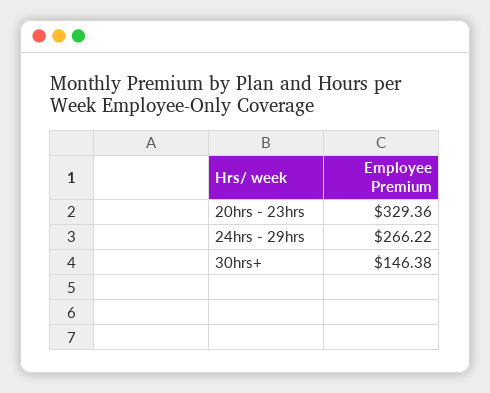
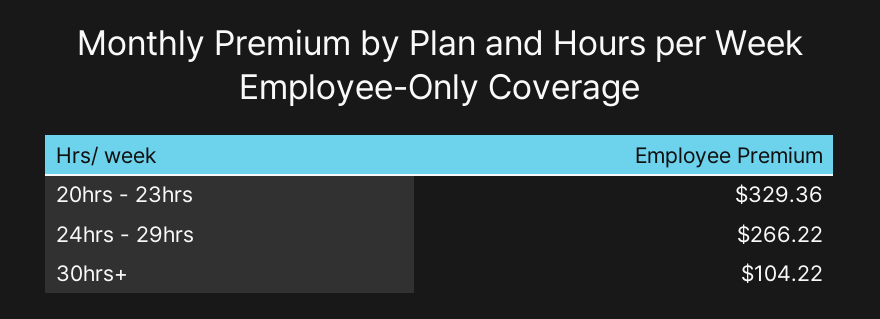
  {
    "20hrs - 23hrs": 329.36,
    "24hrs - 29hrs": 266.22,
-   "30hrs+": 146.38
+   "30hrs+": 104.22
  }

